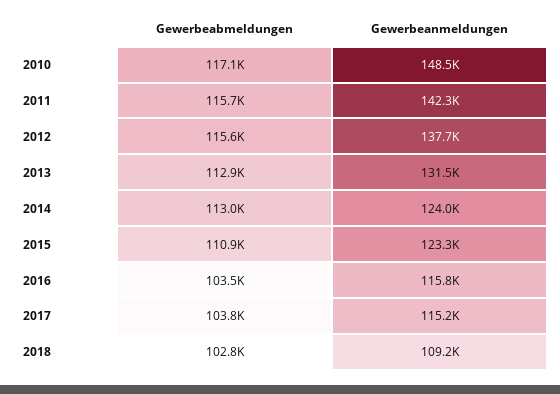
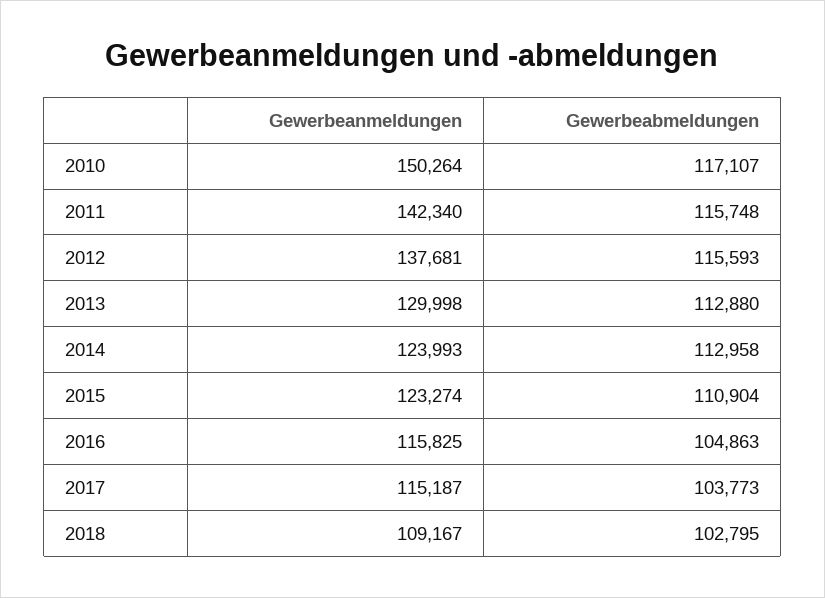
  {
    "Gewerbeabmeldungen": {
      "2010": 117107,
      "2011": 115748,
      "2012": 115593,
      "2013": 112880,
      "2014": 112958,
      "2015": 110904,
-     "2016": 103500,
+     "2016": 104863,
      "2017": 103773,
      "2018": 102795
    },
    "Gewerbeanmeldungen": {
-     "2010": 148500,
+     "2010": 150264,
      "2011": 142340,
      "2012": 137681,
-     "2013": 131500,
+     "2013": 129998,
      "2014": 123993,
      "2015": 123274,
      "2016": 115825,
      "2017": 115187,
      "2018": 109167
    }
  }

